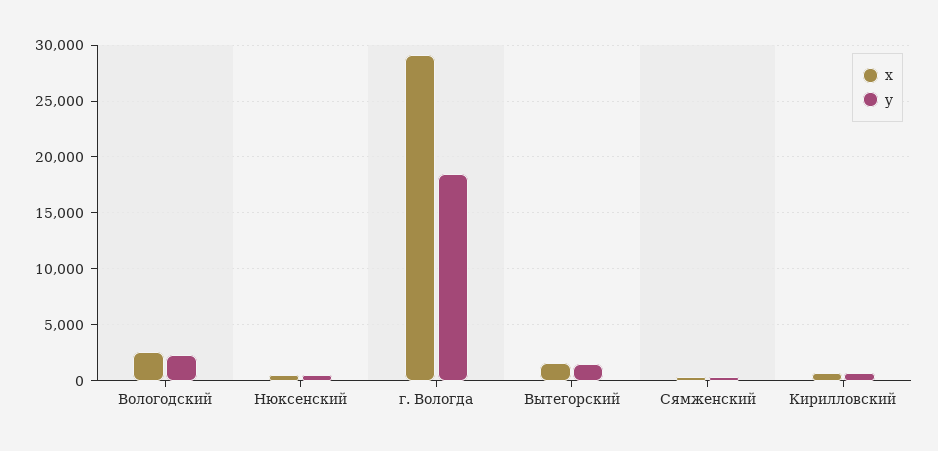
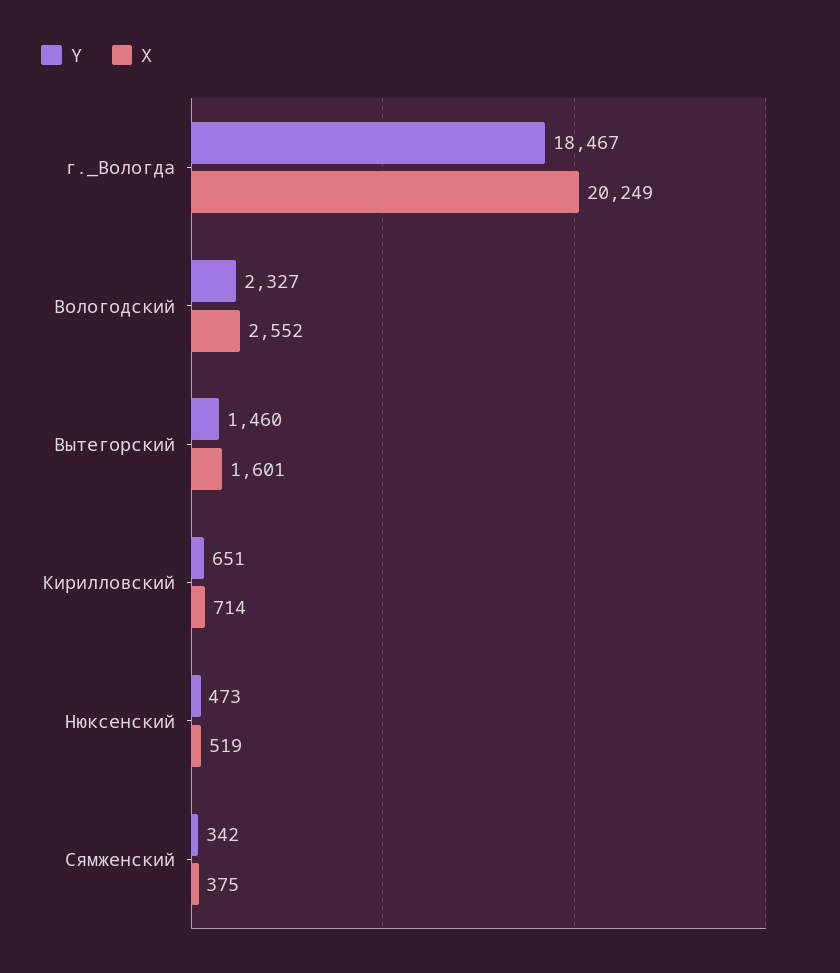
  {
    "x": {
      "Вологодский": 2552,
      "Нюксенский": 519,
-     "г. Вологда": 29000,
+     "г. Вологда": 20249,
      "Вытегорский": 1601,
      "Сямженский": 375,
      "Кирилловский": 714
    },
    "y": {
      "Вологодский": 2327,
      "Нюксенский": 473,
      "г. Вологда": 18467,
      "Вытегорский": 1460,
      "Сямженский": 342,
      "Кирилловский": 651
    }
  }

